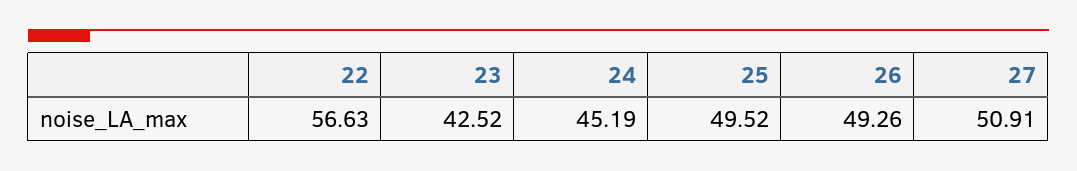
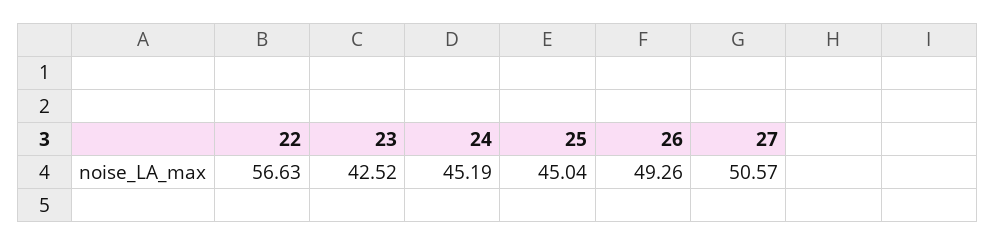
  {
    "22": 56.63,
    "23": 42.52,
    "24": 45.19,
-   "25": 49.52,
+   "25": 45.04,
    "26": 49.26,
-   "27": 50.91
+   "27": 50.57
  }

